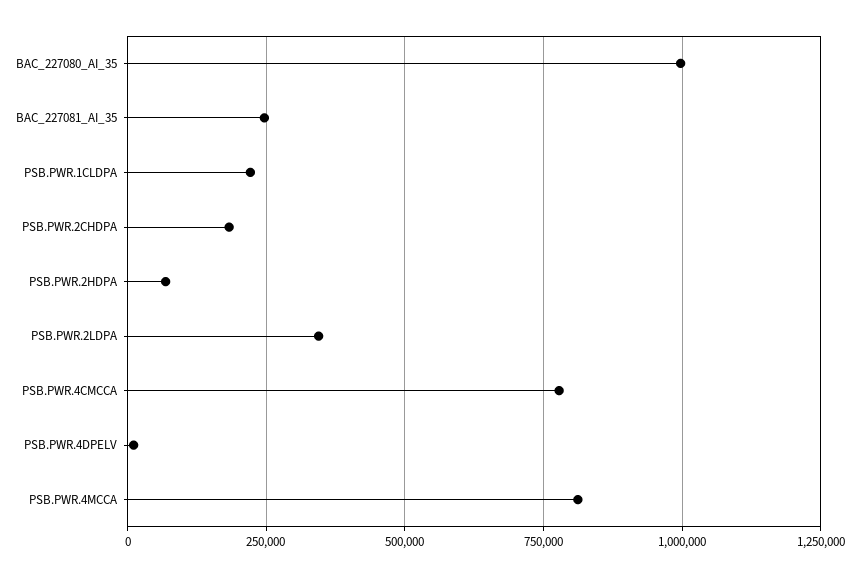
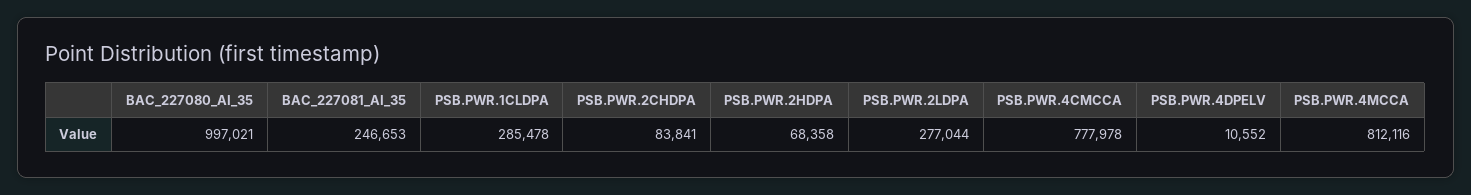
  {
    "BAC_227080_AI_35": 997021,
    "BAC_227081_AI_35": 246653,
-   "PSB.PWR.1CLDPA": 225000,
+   "PSB.PWR.1CLDPA": 285478,
-   "PSB.PWR.2CHDPA": 175000,
+   "PSB.PWR.2CHDPA": 83841,
    "PSB.PWR.2HDPA": 68358,
-   "PSB.PWR.2LDPA": 350000,
+   "PSB.PWR.2LDPA": 277044,
    "PSB.PWR.4CMCCA": 777978,
    "PSB.PWR.4DPELV": 10552,
    "PSB.PWR.4MCCA": 812116
  }

